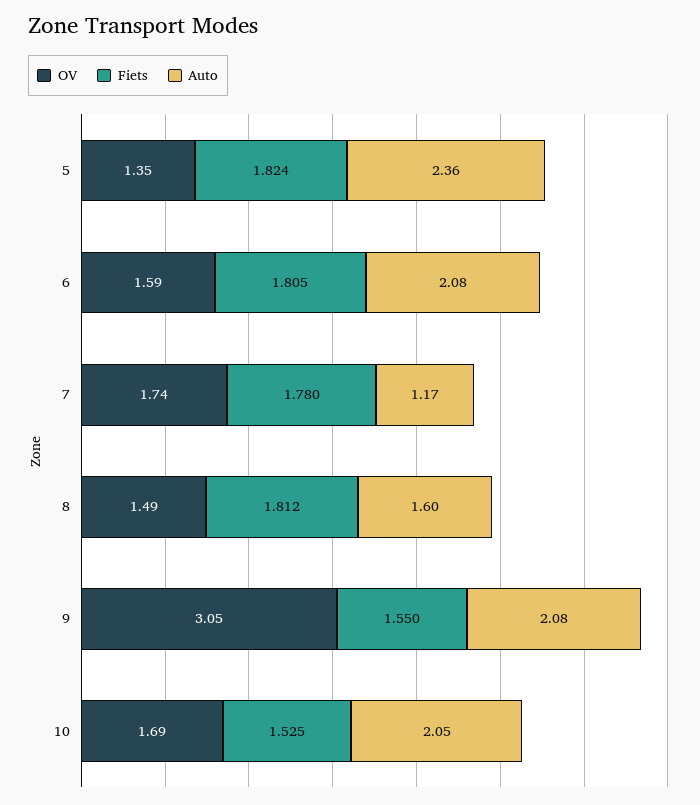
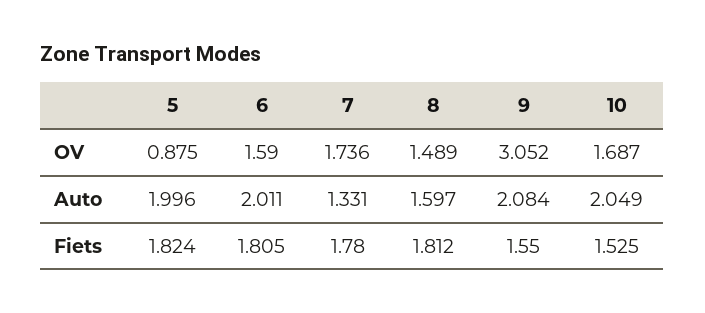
  {
    "OV": {
-     "5": 1.35,
+     "5": 0.875,
      "6": 1.59,
      "7": 1.736,
      "8": 1.489,
      "9": 3.052,
      "10": 1.687
    },
    "Fiets": {
      "5": 1.824,
      "6": 1.805,
      "7": 1.78,
      "8": 1.812,
      "9": 1.55,
      "10": 1.525
    },
    "Auto": {
-     "5": 2.36,
+     "5": 1.996,
-     "6": 2.08,
+     "6": 2.011,
-     "7": 1.17,
+     "7": 1.331,
      "8": 1.597,
      "9": 2.084,
      "10": 2.049
    }
  }

